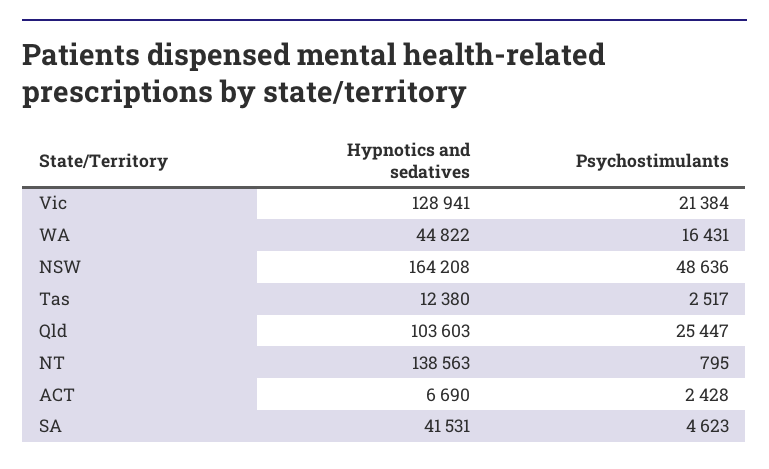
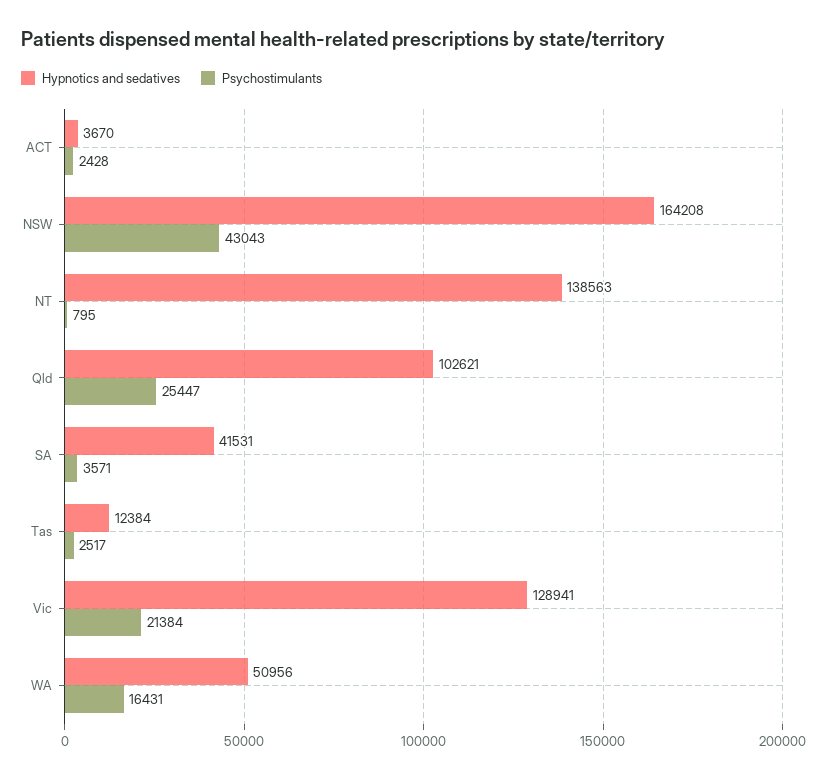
  {
    "Hypnotics and sedatives": {
      "Vic": 128941,
-     "WA": 44822,
+     "WA": 50956,
      "NSW": 164208,
-     "Tas": 12380,
+     "Tas": 12384,
-     "Qld": 103603,
+     "Qld": 102621,
      "NT": 138563,
-     "ACT": 6690,
+     "ACT": 3670,
      "SA": 41531
    },
    "Psychostimulants": {
      "Vic": 21384,
      "WA": 16431,
-     "NSW": 48636,
+     "NSW": 43043,
      "Tas": 2517,
      "Qld": 25447,
      "NT": 795,
      "ACT": 2428,
-     "SA": 4623
+     "SA": 3571
    }
  }

